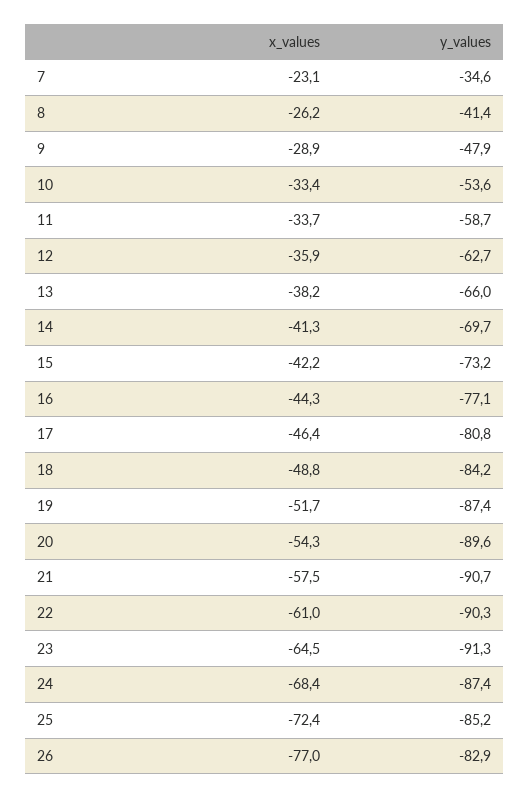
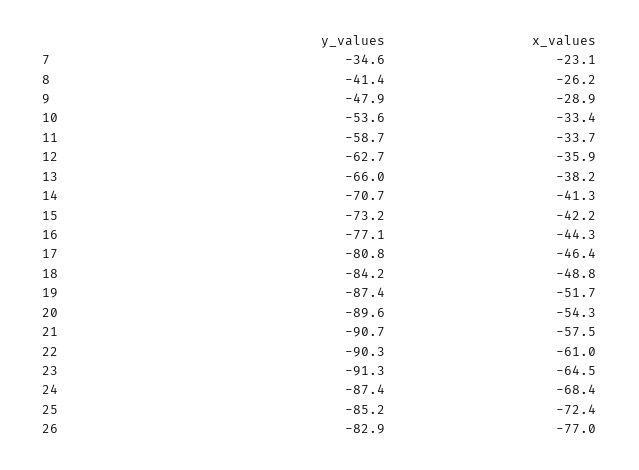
  {
    "x_values": {
      "7": -23.1,
      "8": -26.2,
      "9": -28.9,
      "10": -33.4,
      "11": -33.7,
      "12": -35.9,
      "13": -38.2,
      "14": -41.3,
      "15": -42.2,
      "16": -44.3,
      "17": -46.4,
      "18": -48.8,
      "19": -51.7,
      "20": -54.3,
      "21": -57.5,
      "22": -61,
      "23": -64.5,
      "24": -68.4,
      "25": -72.4,
      "26": -77
    },
    "y_values": {
      "7": -34.6,
      "8": -41.4,
      "9": -47.9,
      "10": -53.6,
      "11": -58.7,
      "12": -62.7,
      "13": -66,
-     "14": -69.7,
+     "14": -70.7,
      "15": -73.2,
      "16": -77.1,
      "17": -80.8,
      "18": -84.2,
      "19": -87.4,
      "20": -89.6,
      "21": -90.7,
      "22": -90.3,
      "23": -91.3,
      "24": -87.4,
      "25": -85.2,
      "26": -82.9
    }
  }

